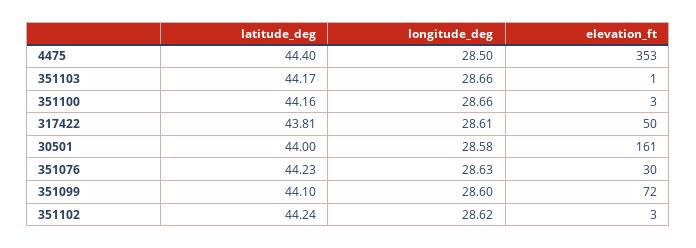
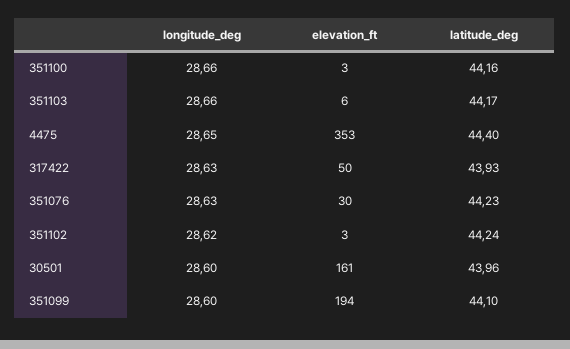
  {
    "latitude_deg": {
      "4475": 44.4,
      "351103": 44.17,
      "351100": 44.16,
-     "317422": 43.81,
+     "317422": 43.93,
-     "30501": 44,
+     "30501": 43.96,
      "351076": 44.23,
      "351099": 44.1,
      "351102": 44.24
    },
    "longitude_deg": {
-     "4475": 28.5,
+     "4475": 28.65,
      "351103": 28.66,
      "351100": 28.66,
-     "317422": 28.61,
+     "317422": 28.63,
-     "30501": 28.58,
+     "30501": 28.6,
      "351076": 28.63,
      "351099": 28.6,
      "351102": 28.62
    },
    "elevation_ft": {
      "4475": 353,
-     "351103": 1,
+     "351103": 6,
      "351100": 3,
      "317422": 50,
      "30501": 161,
      "351076": 30,
-     "351099": 72,
+     "351099": 194,
      "351102": 3
    }
  }

